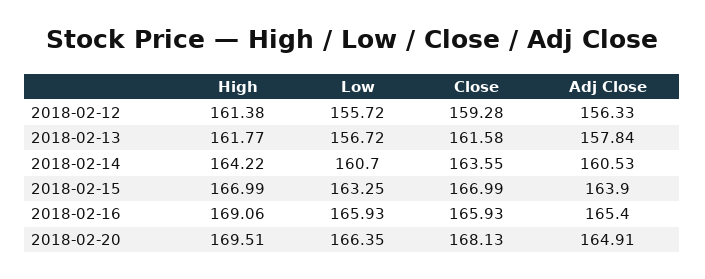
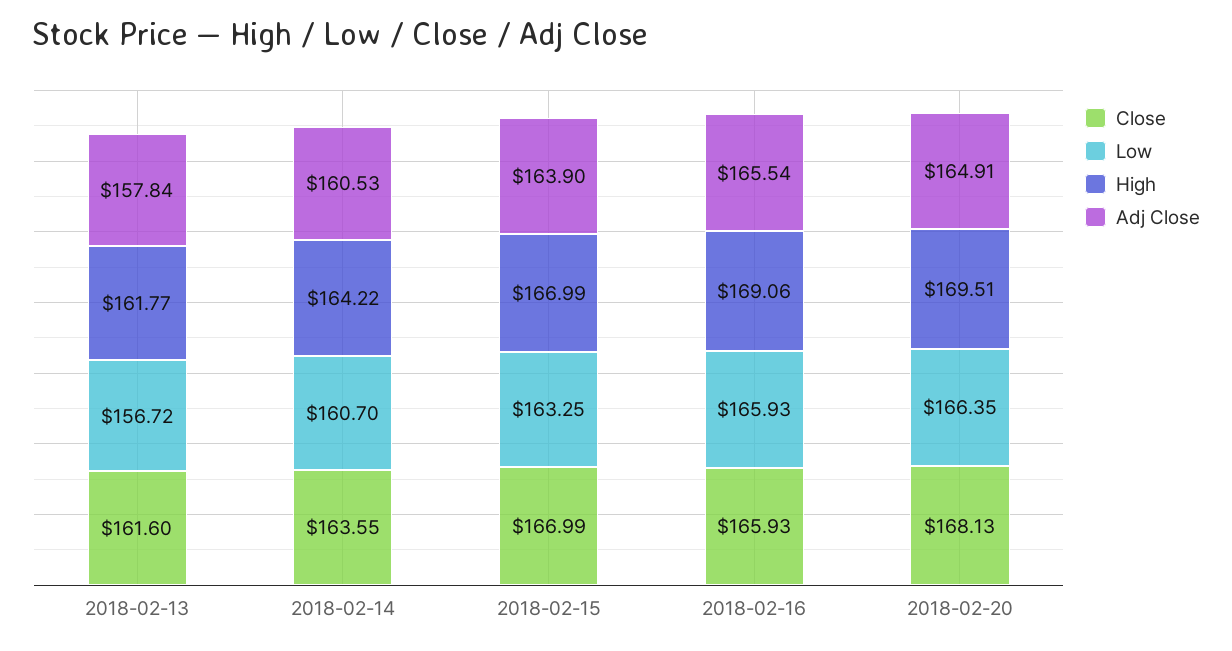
  {
    "High": {
-     "2018-02-12": 161.38,
      "2018-02-13": 161.77,
      "2018-02-14": 164.22,
      "2018-02-15": 166.99,
      "2018-02-16": 169.06,
      "2018-02-20": 169.51
    },
    "Low": {
-     "2018-02-12": 155.72,
      "2018-02-13": 156.72,
      "2018-02-14": 160.7,
      "2018-02-15": 163.25,
      "2018-02-16": 165.93,
      "2018-02-20": 166.35
    },
    "Close": {
-     "2018-02-12": 159.28,
-     "2018-02-13": 161.58,
+     "2018-02-13": 161.6,
      "2018-02-14": 163.55,
      "2018-02-15": 166.99,
      "2018-02-16": 165.93,
      "2018-02-20": 168.13
    },
    "Adj Close": {
-     "2018-02-12": 156.33,
      "2018-02-13": 157.84,
      "2018-02-14": 160.53,
      "2018-02-15": 163.9,
-     "2018-02-16": 165.4,
+     "2018-02-16": 165.54,
      "2018-02-20": 164.91
    }
  }

